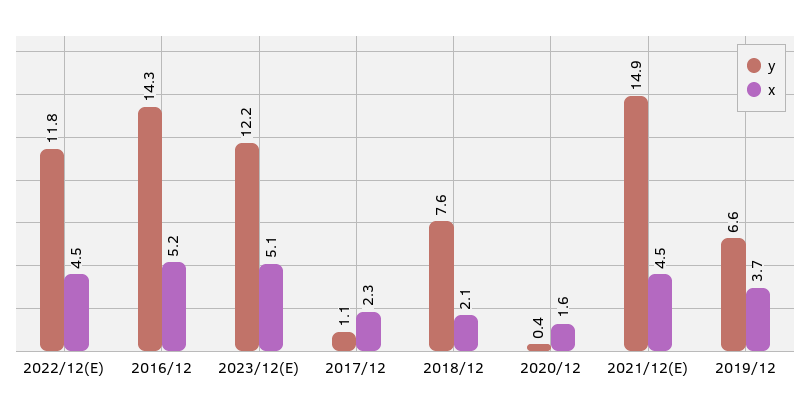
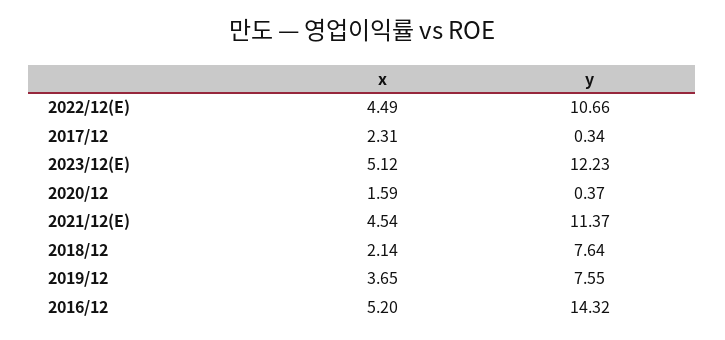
  {
    "y": {
-     "2022/12(E)": 11.8,
+     "2022/12(E)": 10.66,
      "2016/12": 14.32,
      "2023/12(E)": 12.23,
-     "2017/12": 1.1,
+     "2017/12": 0.34,
      "2018/12": 7.64,
      "2020/12": 0.37,
-     "2021/12(E)": 14.9,
+     "2021/12(E)": 11.37,
-     "2019/12": 6.6
+     "2019/12": 7.55
    },
    "x": {
      "2022/12(E)": 4.49,
      "2016/12": 5.2,
      "2023/12(E)": 5.12,
      "2017/12": 2.31,
      "2018/12": 2.14,
      "2020/12": 1.59,
      "2021/12(E)": 4.54,
      "2019/12": 3.65
    }
  }

